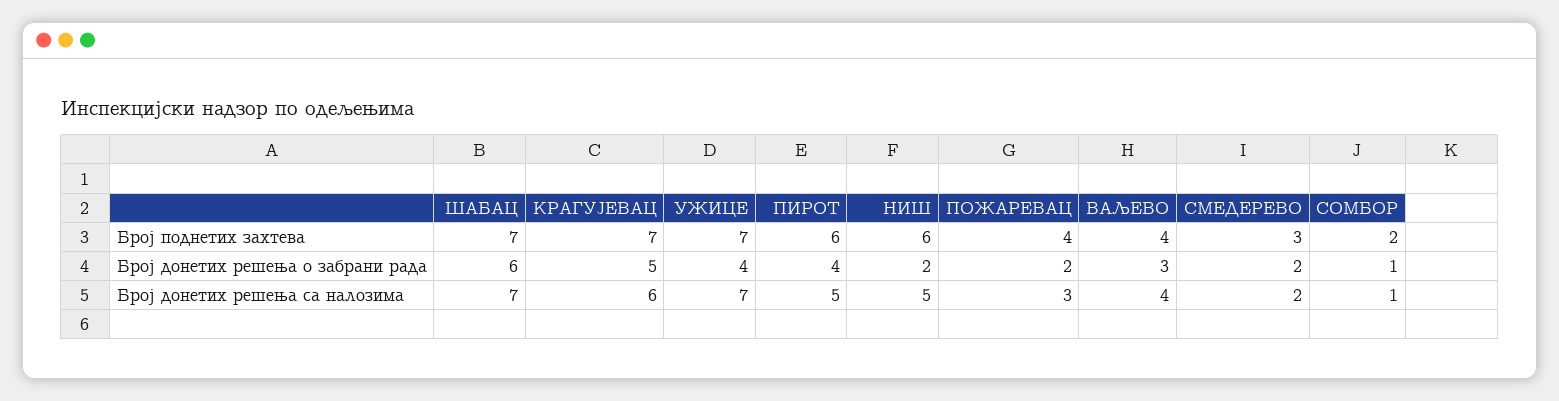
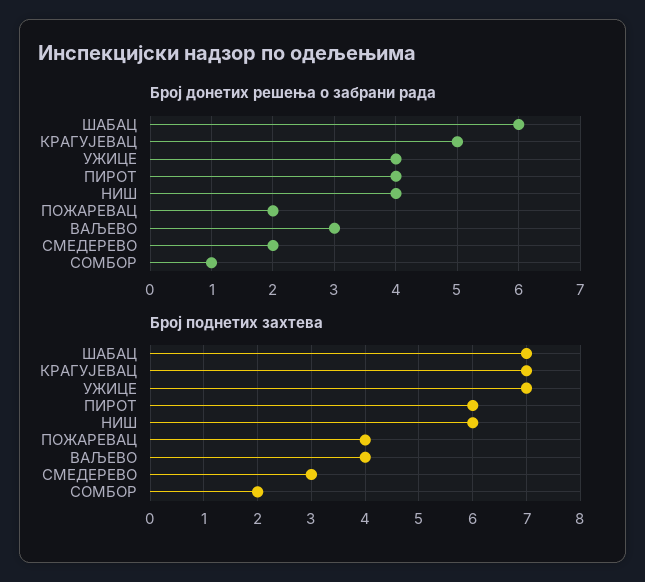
  {
    "Број поднетих захтева": {
      "ШАБАЦ": 7,
      "КРАГУЈЕВАЦ": 7,
      "УЖИЦЕ": 7,
      "ПИРОТ": 6,
      "НИШ": 6,
      "ПОЖАРЕВАЦ": 4,
      "ВАЉЕВО": 4,
      "СМЕДЕРЕВО": 3,
      "СОМБОР": 2
    },
    "Број донетих решења о забрани рада": {
      "ШАБАЦ": 6,
      "КРАГУЈЕВАЦ": 5,
      "УЖИЦЕ": 4,
      "ПИРОТ": 4,
-     "НИШ": 2,
+     "НИШ": 4,
      "ПОЖАРЕВАЦ": 2,
      "ВАЉЕВО": 3,
      "СМЕДЕРЕВО": 2,
      "СОМБОР": 1
-   },
+   }
-   "Број донетих решења са налозима": {
-     "ШАБАЦ": 7,
-     "КРАГУЈЕВАЦ": 6,
-     "УЖИЦЕ": 7,
-     "ПИРОТ": 5,
-     "НИШ": 5,
-     "ПОЖАРЕВАЦ": 3,
-     "ВАЉЕВО": 4,
-     "СМЕДЕРЕВО": 2,
-     "СОМБОР": 1
-   }
  }

